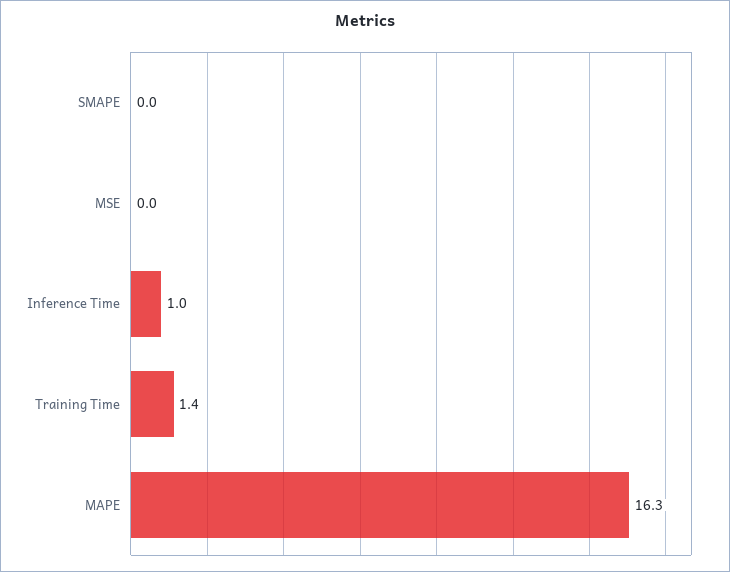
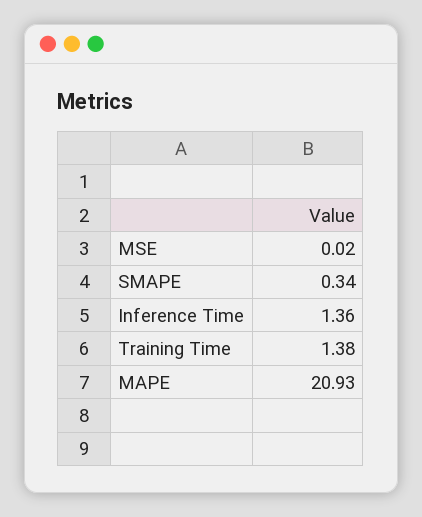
  {
-   "SMAPE": 0,
+   "SMAPE": 0.34,
    "MSE": 0.02,
-   "Inference Time": 1,
+   "Inference Time": 1.36,
    "Training Time": 1.38,
-   "MAPE": 16.3
+   "MAPE": 20.93
  }

